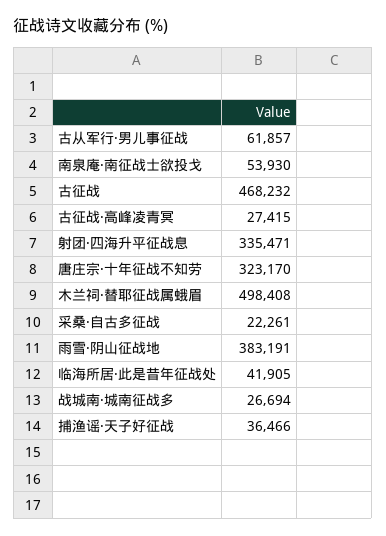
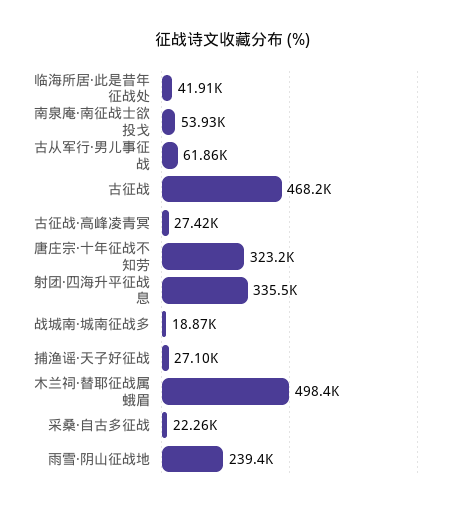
  {
    "古从军行·男儿事征战": 61857,
    "南泉庵·南征战士欲投戈": 53930,
    "古征战": 468232,
    "古征战·高峰凌青冥": 27415,
    "射团·四海升平征战息": 335471,
    "唐庄宗·十年征战不知劳": 323170,
    "木兰祠·替耶征战属蛾眉": 498408,
    "采桑·自古多征战": 22261,
-   "雨雪·阴山征战地": 383191,
+   "雨雪·阴山征战地": 239400,
    "临海所居·此是昔年征战处": 41905,
-   "战城南·城南征战多": 26694,
+   "战城南·城南征战多": 18870,
-   "捕渔谣·天子好征战": 36466
+   "捕渔谣·天子好征战": 27100
  }

